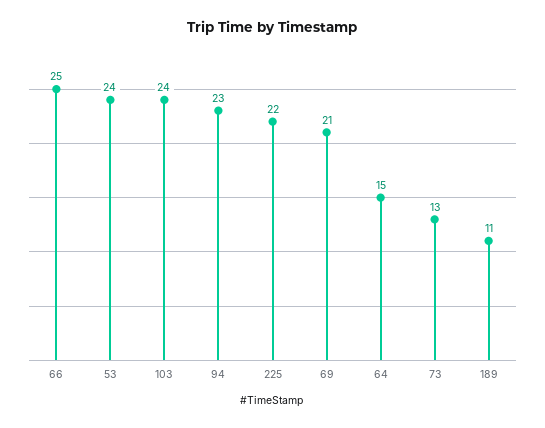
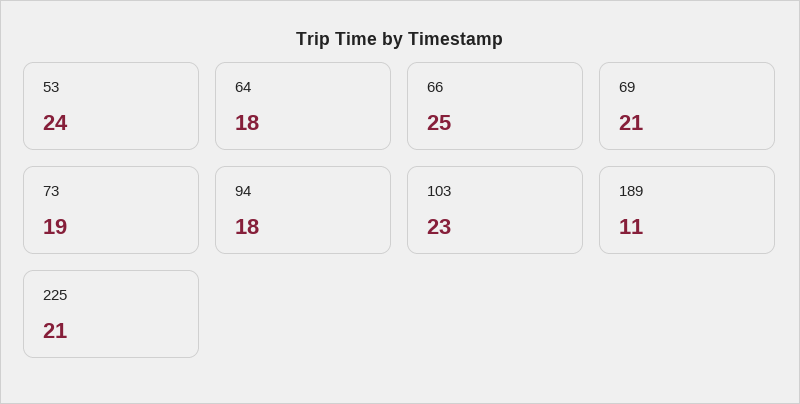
  {
    "66": 25,
    "53": 24,
-   "103": 24,
+   "103": 23,
-   "94": 23,
+   "94": 18,
-   "225": 22,
+   "225": 21,
    "69": 21,
-   "64": 15,
+   "64": 18,
-   "73": 13,
+   "73": 19,
    "189": 11
  }

